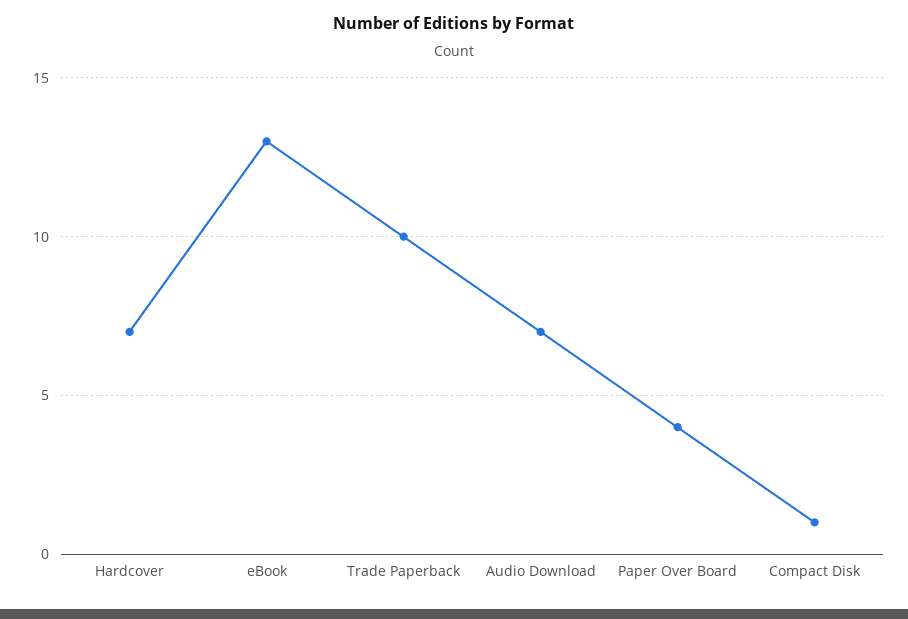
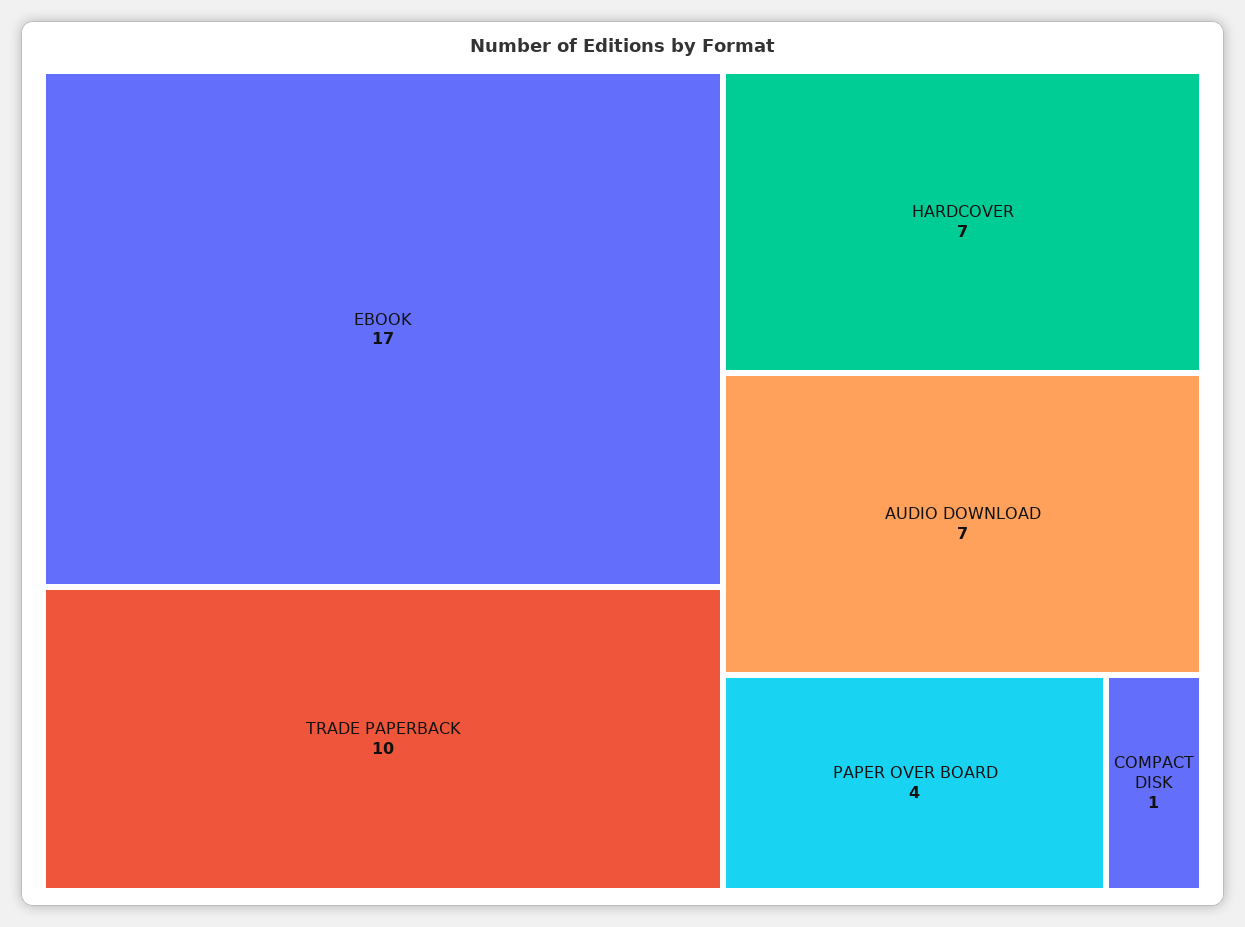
  {
    "Hardcover": 7,
-   "eBook": 13,
+   "eBook": 17,
    "Trade Paperback": 10,
    "Audio Download": 7,
    "Paper Over Board": 4,
    "Compact Disk": 1
  }

